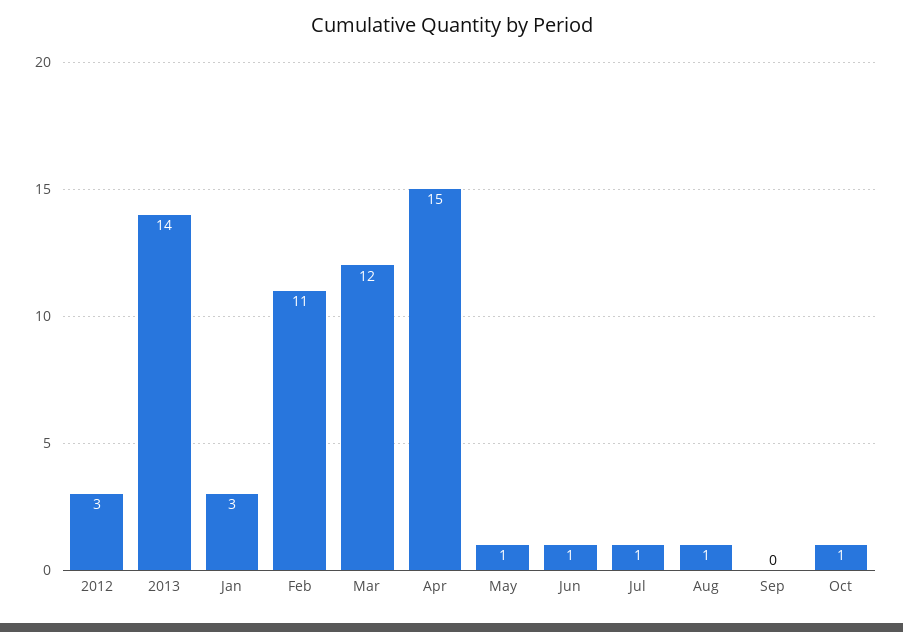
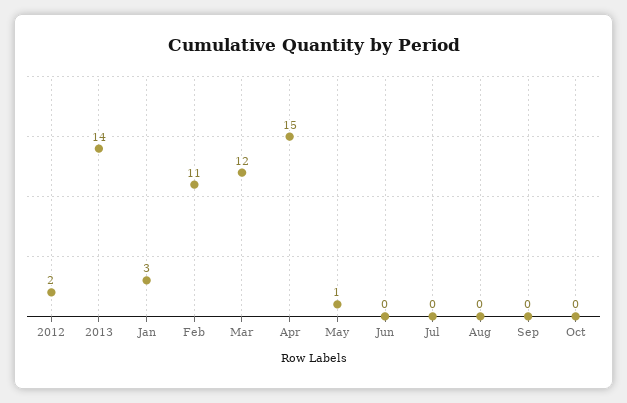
  {
-   "2012": 3,
+   "2012": 2,
    "2013": 14,
    "Jan": 3,
    "Feb": 11,
    "Mar": 12,
    "Apr": 15,
    "May": 1,
-   "Jun": 1,
+   "Jun": 0,
-   "Jul": 1,
+   "Jul": 0,
-   "Aug": 1,
+   "Aug": 0,
    "Sep": 0,
-   "Oct": 1
+   "Oct": 0
  }

